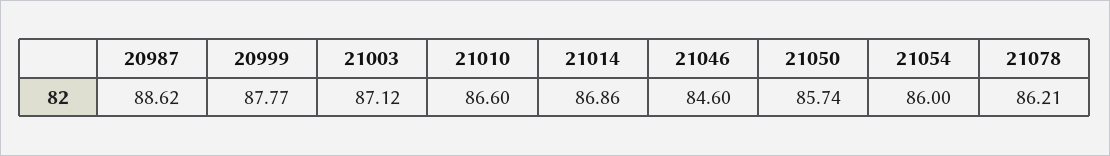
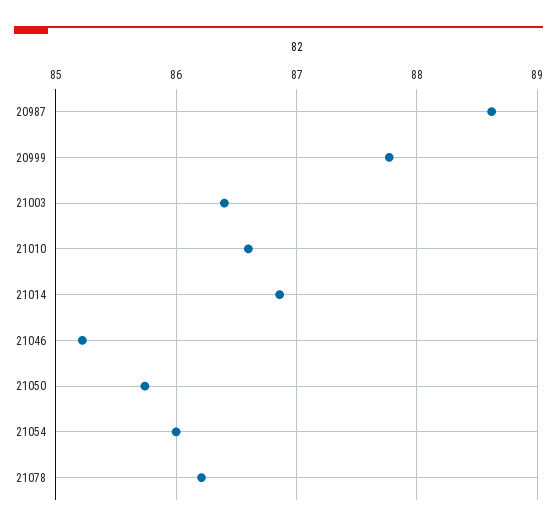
  {
    "20987": 88.62,
    "20999": 87.77,
-   "21003": 87.12,
+   "21003": 86.4,
    "21010": 86.6,
    "21014": 86.86,
-   "21046": 84.6,
+   "21046": 85.2,
    "21050": 85.74,
    "21054": 86,
    "21078": 86.21
  }

